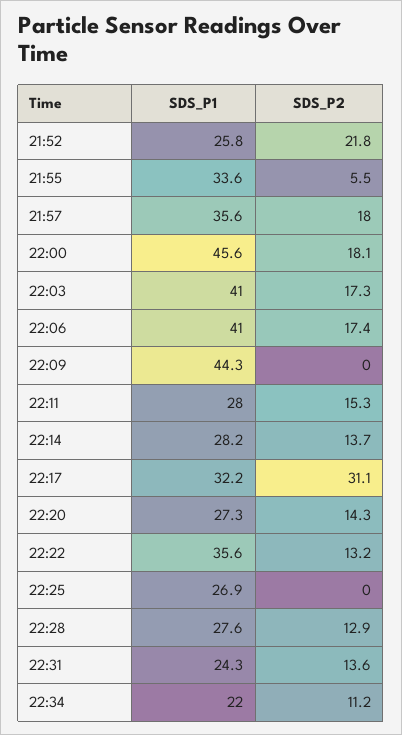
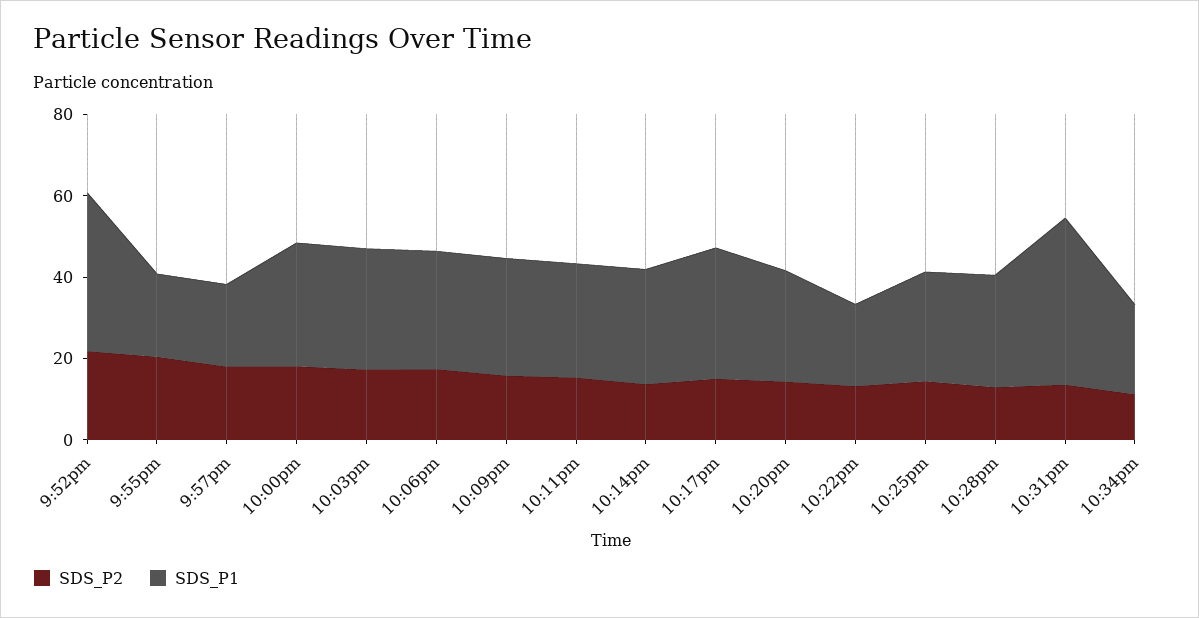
  {
    "SDS_P1": {
-     "21:52": 25.8,
+     "21:52": 40,
-     "21:55": 33.6,
+     "21:55": 20,
-     "21:57": 35.6,
+     "21:57": 20,
-     "22:00": 45.6,
+     "22:00": 30,
-     "22:03": 41,
+     "22:03": 30,
-     "22:06": 41,
+     "22:06": 30,
-     "22:09": 44.3,
+     "22:09": 30,
      "22:11": 28,
      "22:14": 28.2,
      "22:17": 32.2,
      "22:20": 27.3,
-     "22:22": 35.6,
+     "22:22": 20,
      "22:25": 26.9,
      "22:28": 27.6,
-     "22:31": 24.3,
+     "22:31": 40,
      "22:34": 22
    },
    "SDS_P2": {
      "21:52": 21.8,
-     "21:55": 5.5,
+     "21:55": 20,
      "21:57": 18,
      "22:00": 18.1,
      "22:03": 17.3,
      "22:06": 17.4,
-     "22:09": 0,
+     "22:09": 15,
      "22:11": 15.3,
      "22:14": 13.7,
-     "22:17": 31.1,
+     "22:17": 15,
      "22:20": 14.3,
      "22:22": 13.2,
-     "22:25": 0,
+     "22:25": 15,
      "22:28": 12.9,
      "22:31": 13.6,
      "22:34": 11.2
    }
  }

